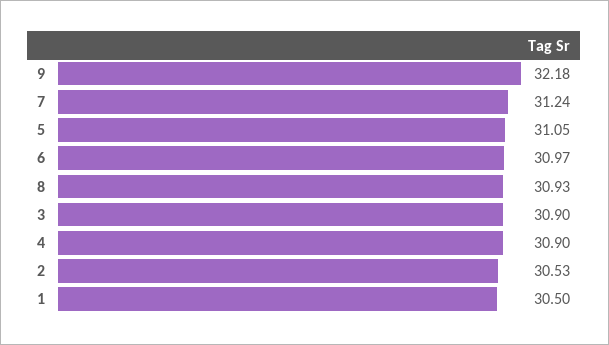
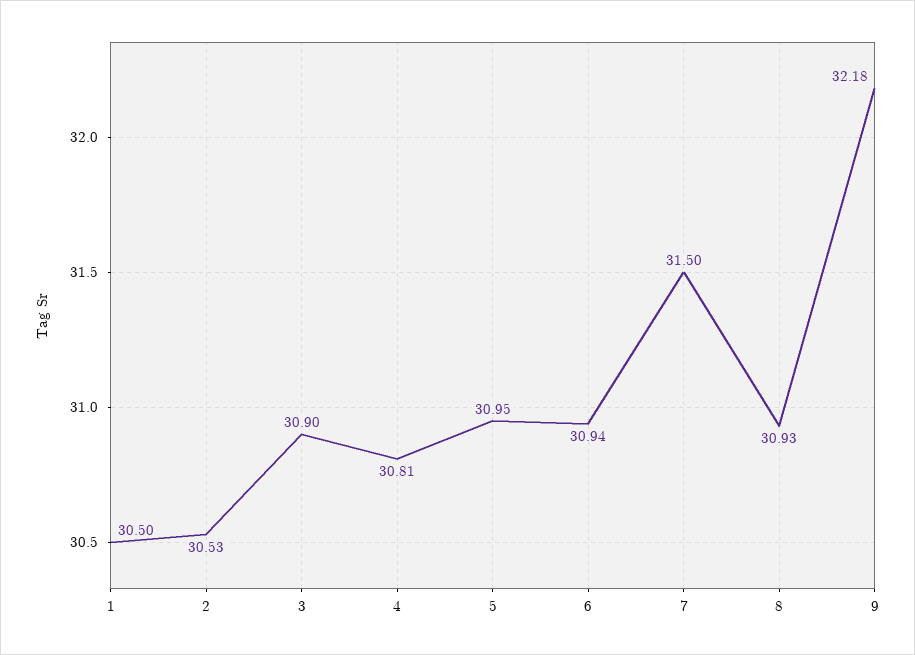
  {
    "9": 32.18,
-   "7": 31.24,
+   "7": 31.5,
-   "5": 31.05,
+   "5": 30.95,
-   "6": 30.97,
+   "6": 30.94,
    "8": 30.93,
    "3": 30.9,
-   "4": 30.9,
+   "4": 30.81,
    "2": 30.53,
    "1": 30.5
  }

